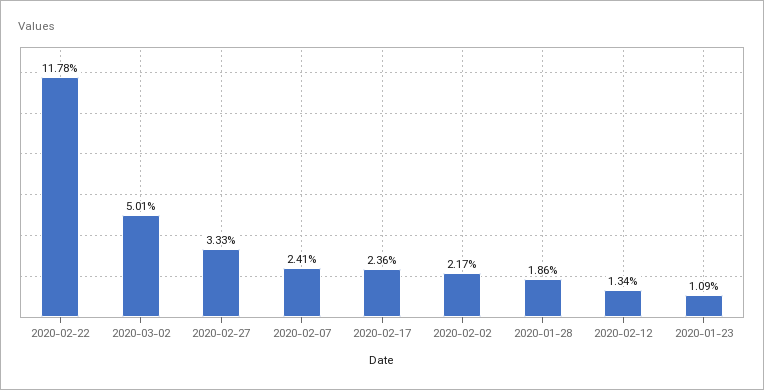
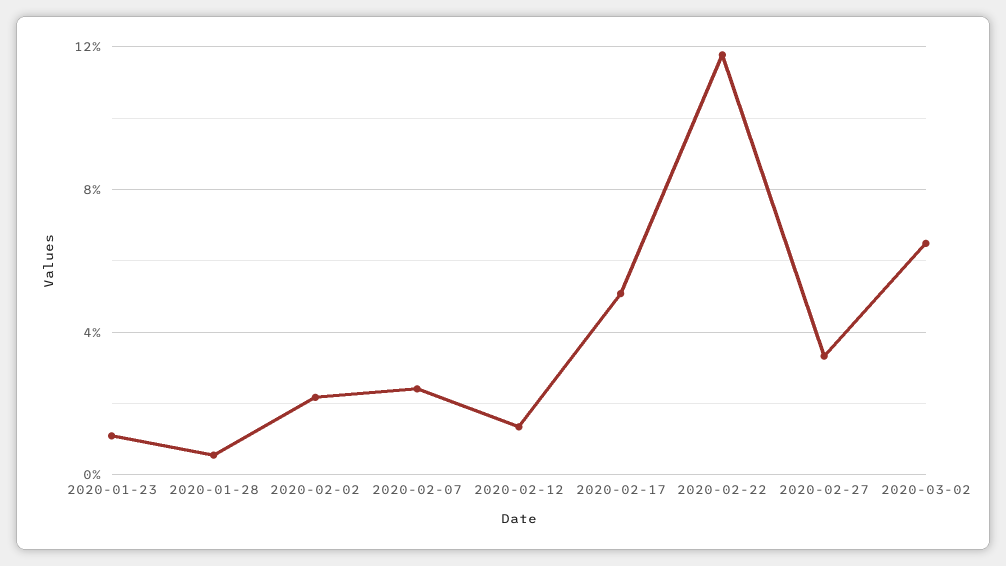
  {
    "2020-02-22": 11.78,
-   "2020-03-02": 5.01,
+   "2020-03-02": 6.5,
    "2020-02-27": 3.33,
    "2020-02-07": 2.41,
-   "2020-02-17": 2.36,
+   "2020-02-17": 5,
    "2020-02-02": 2.17,
-   "2020-01-28": 1.86,
+   "2020-01-28": 0.5,
    "2020-02-12": 1.34,
    "2020-01-23": 1.09
  }

